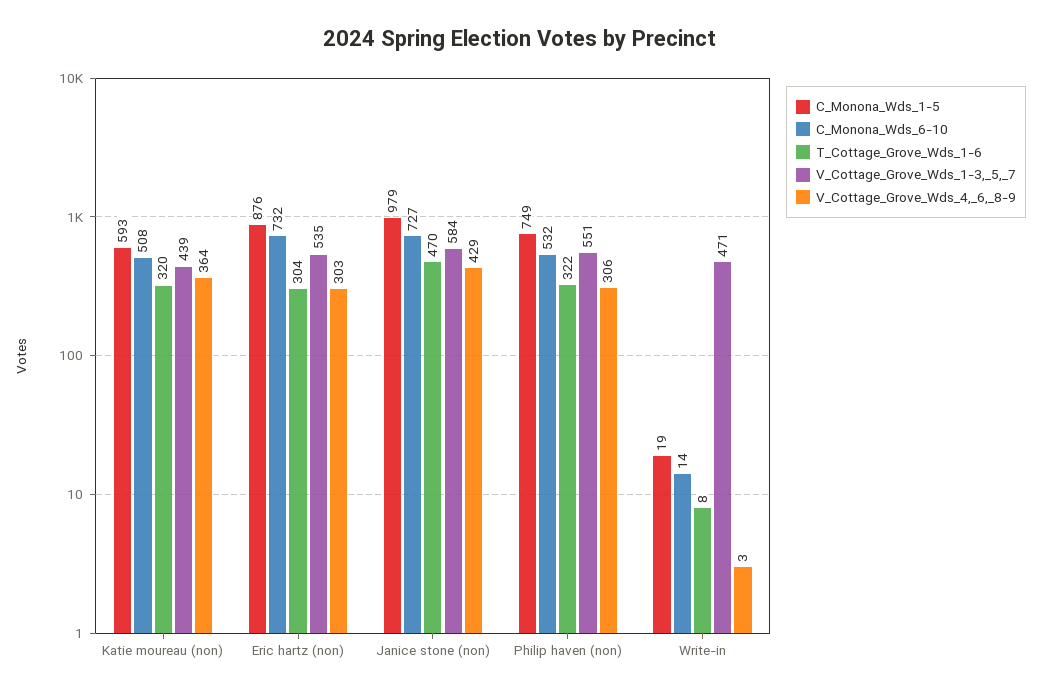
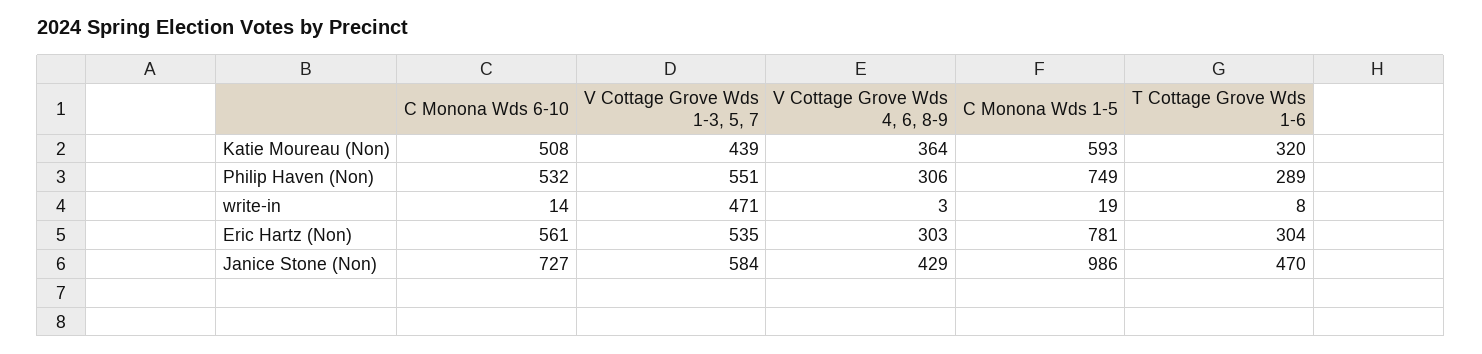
  {
    "C_Monona_Wds_1-5": {
      "Katie moureau (non)": 593,
-     "Eric hartz (non)": 876,
+     "Eric hartz (non)": 781,
-     "Janice stone (non)": 979,
+     "Janice stone (non)": 986,
      "Philip haven (non)": 749,
      "Write-in": 19
    },
    "C_Monona_Wds_6-10": {
      "Katie moureau (non)": 508,
-     "Eric hartz (non)": 732,
+     "Eric hartz (non)": 561,
      "Janice stone (non)": 727,
      "Philip haven (non)": 532,
      "Write-in": 14
    },
    "T_Cottage_Grove_Wds_1-6": {
      "Katie moureau (non)": 320,
      "Eric hartz (non)": 304,
      "Janice stone (non)": 470,
-     "Philip haven (non)": 322,
+     "Philip haven (non)": 289,
      "Write-in": 8
    },
    "V_Cottage_Grove_Wds_1-3,_5,_7": {
      "Katie moureau (non)": 439,
      "Eric hartz (non)": 535,
      "Janice stone (non)": 584,
      "Philip haven (non)": 551,
      "Write-in": 471
    },
    "V_Cottage_Grove_Wds_4,_6,_8-9": {
      "Katie moureau (non)": 364,
      "Eric hartz (non)": 303,
      "Janice stone (non)": 429,
      "Philip haven (non)": 306,
      "Write-in": 3
    }
  }

